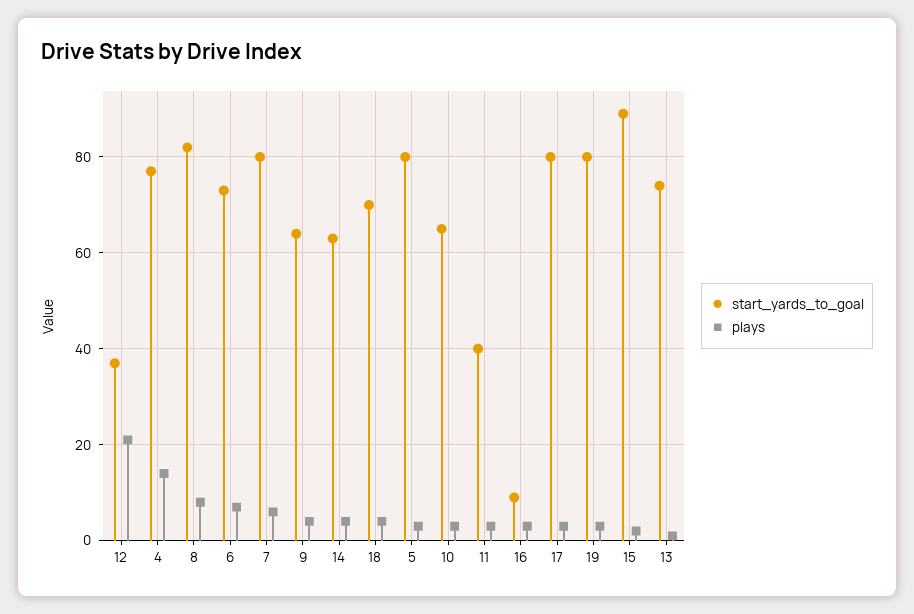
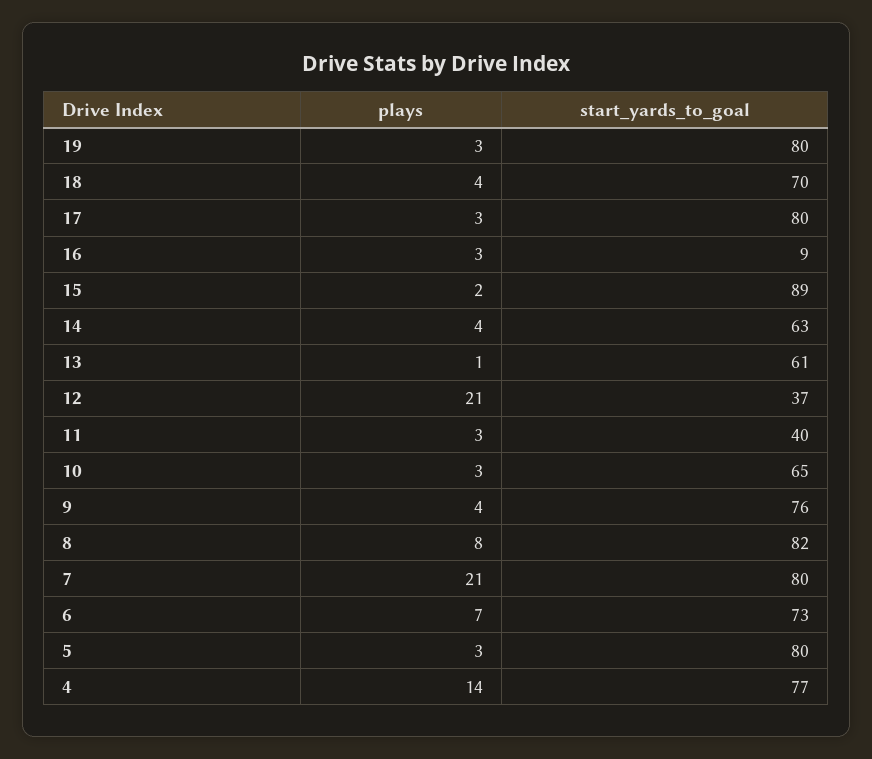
  {
    "start_yards_to_goal": {
      "12": 37,
      "4": 77,
      "8": 82,
      "6": 73,
      "7": 80,
-     "9": 65,
+     "9": 76,
      "14": 63,
      "18": 70,
      "5": 80,
      "10": 65,
      "11": 40,
      "16": 9,
      "17": 80,
      "19": 80,
      "15": 89,
-     "13": 75
+     "13": 61
    },
    "plays": {
      "12": 21,
      "4": 14,
      "8": 8,
      "6": 7,
-     "7": 5,
+     "7": 21,
      "9": 4,
      "14": 4,
      "18": 4,
      "5": 3,
      "10": 3,
      "11": 3,
      "16": 3,
      "17": 3,
      "19": 3,
      "15": 2,
      "13": 1
    }
  }

